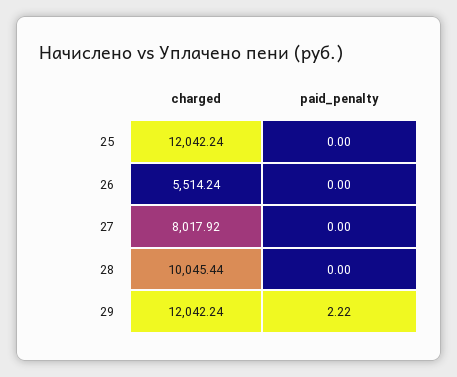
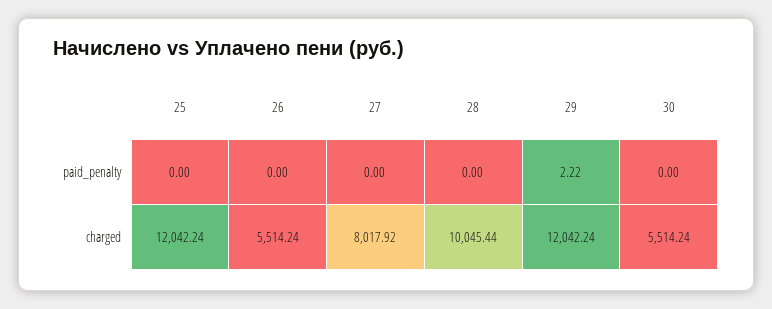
  {
    "charged": {
      "25": 12042.24,
      "26": 5514.24,
      "27": 8017.92,
      "28": 10045.44,
-     "29": 12042.24
+     "29": 12042.24,
+     "30": 5514.24
    },
    "paid_penalty": {
      "25": 0,
      "26": 0,
      "27": 0,
      "28": 0,
-     "29": 2.22
+     "29": 2.22,
+     "30": 0
    }
  }

